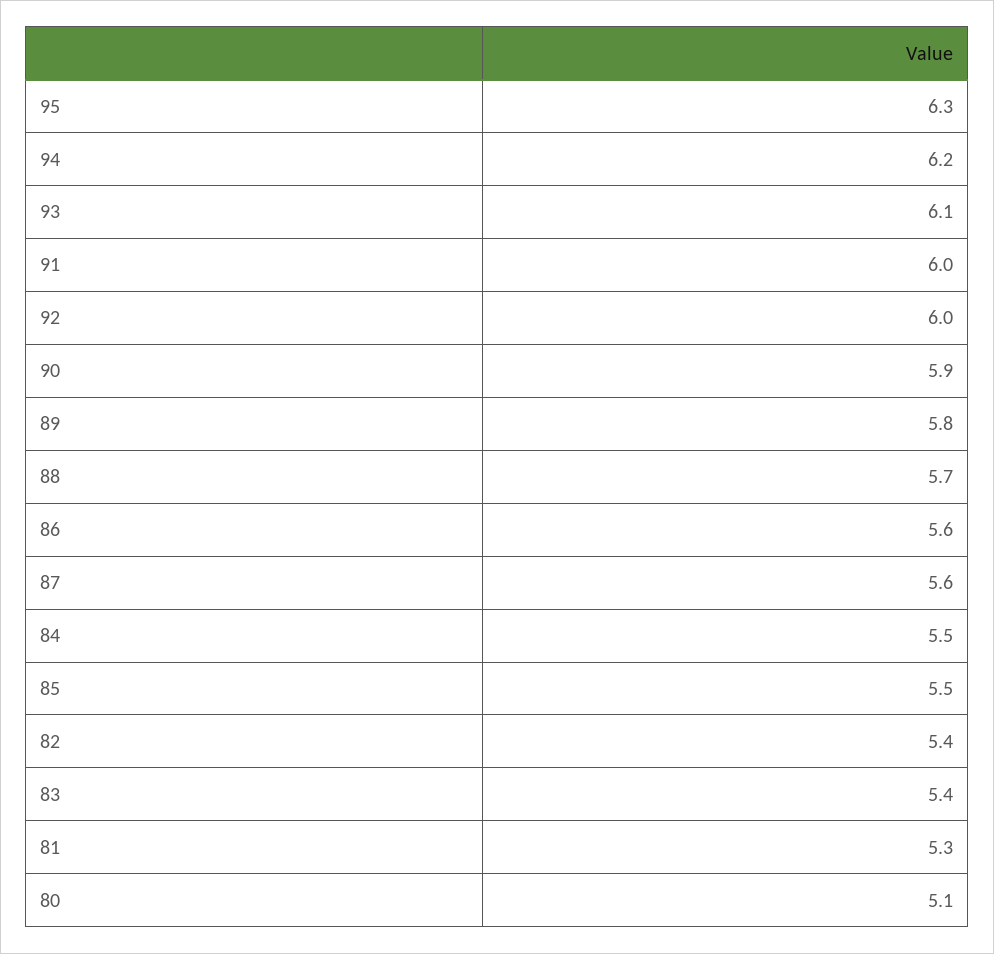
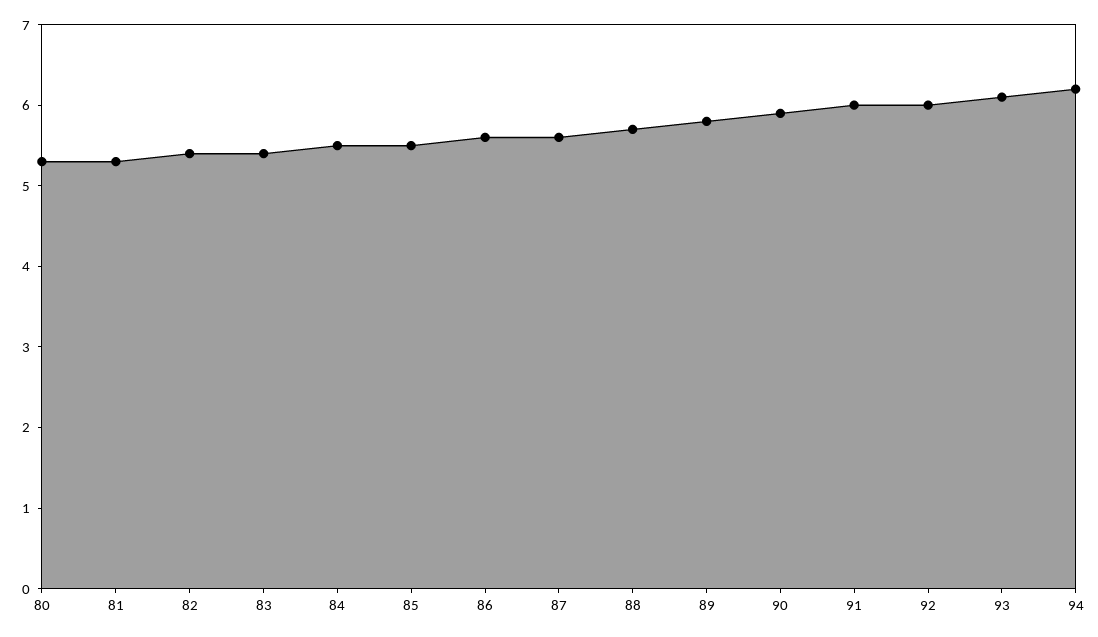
  {
-   "95": 6.3,
    "94": 6.2,
    "93": 6.1,
    "91": 6,
    "92": 6,
    "90": 5.9,
    "89": 5.8,
    "88": 5.7,
    "86": 5.6,
    "87": 5.6,
    "84": 5.5,
    "85": 5.5,
    "82": 5.4,
    "83": 5.4,
    "81": 5.3,
-   "80": 5.1
+   "80": 5.3
  }

